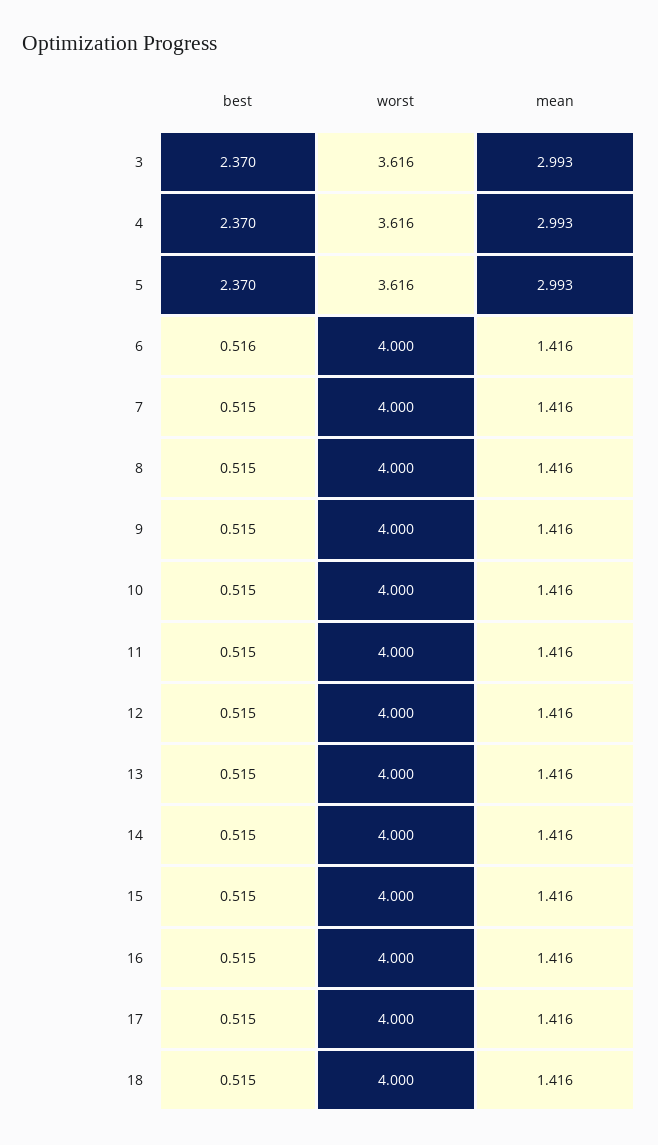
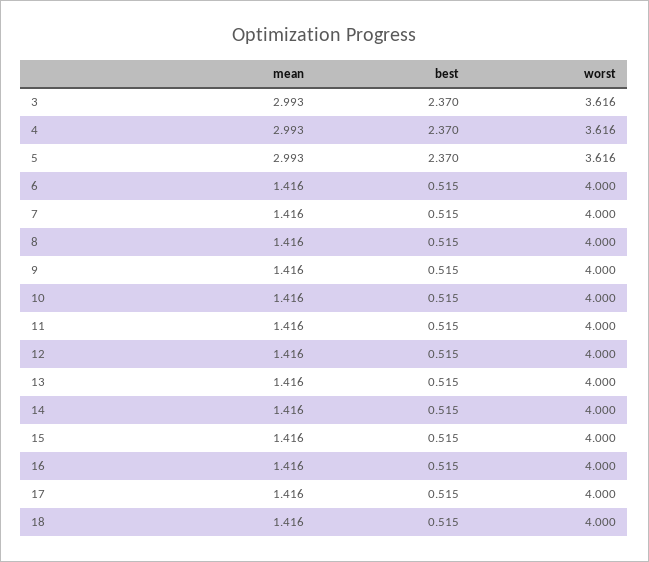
  {
    "best": {
      "3": 2.37,
      "4": 2.37,
      "5": 2.37,
-     "6": 0.516,
+     "6": 0.515,
      "7": 0.515,
      "8": 0.515,
      "9": 0.515,
      "10": 0.515,
      "11": 0.515,
      "12": 0.515,
      "13": 0.515,
      "14": 0.515,
      "15": 0.515,
      "16": 0.515,
      "17": 0.515,
      "18": 0.515
    },
    "worst": {
      "3": 3.616,
      "4": 3.616,
      "5": 3.616,
      "6": 4,
      "7": 4,
      "8": 4,
      "9": 4,
      "10": 4,
      "11": 4,
      "12": 4,
      "13": 4,
      "14": 4,
      "15": 4,
      "16": 4,
      "17": 4,
      "18": 4
    },
    "mean": {
      "3": 2.993,
      "4": 2.993,
      "5": 2.993,
      "6": 1.416,
      "7": 1.416,
      "8": 1.416,
      "9": 1.416,
      "10": 1.416,
      "11": 1.416,
      "12": 1.416,
      "13": 1.416,
      "14": 1.416,
      "15": 1.416,
      "16": 1.416,
      "17": 1.416,
      "18": 1.416
    }
  }

